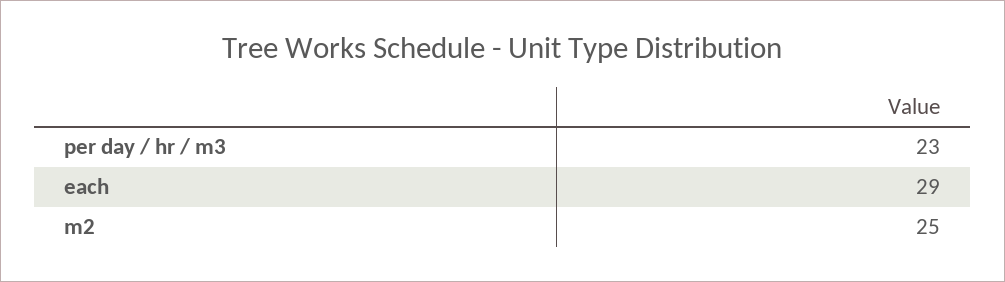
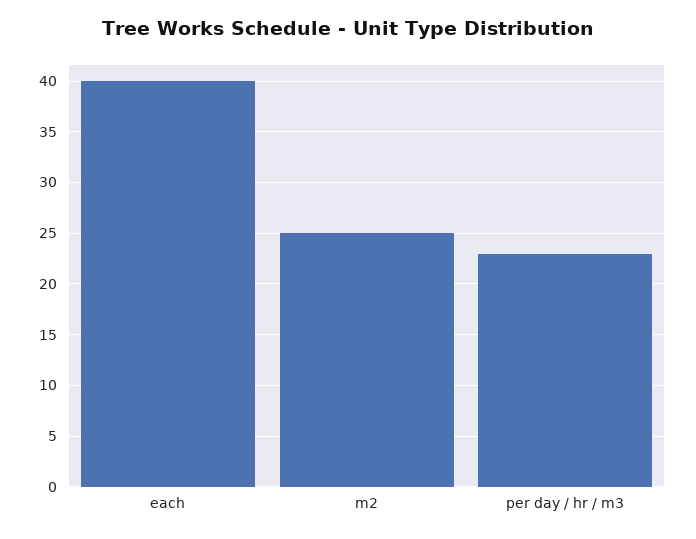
  {
    "per day / hr / m3": 23,
-   "each": 29,
+   "each": 40,
    "m2": 25
  }

